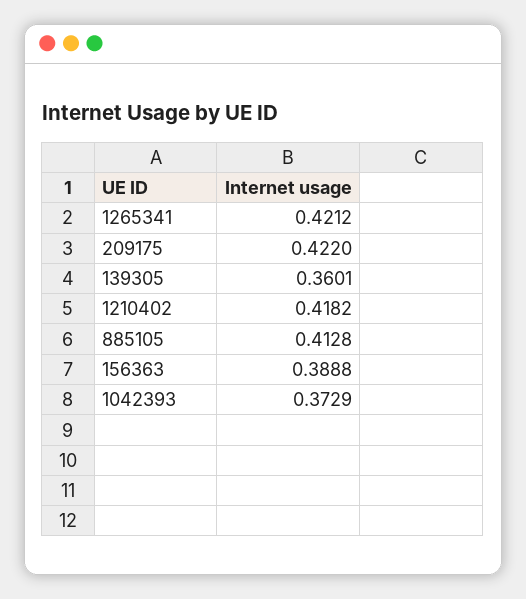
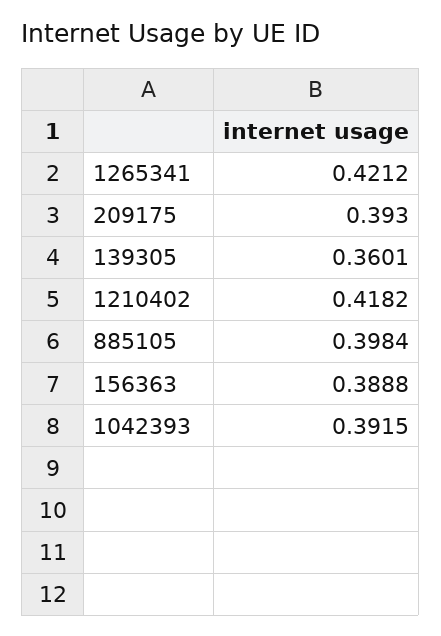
  {
    "1265341": 0.4212,
-   "209175": 0.422,
+   "209175": 0.393,
    "139305": 0.3601,
    "1210402": 0.4182,
-   "885105": 0.4128,
+   "885105": 0.3984,
    "156363": 0.3888,
-   "1042393": 0.3729
+   "1042393": 0.3915
  }

